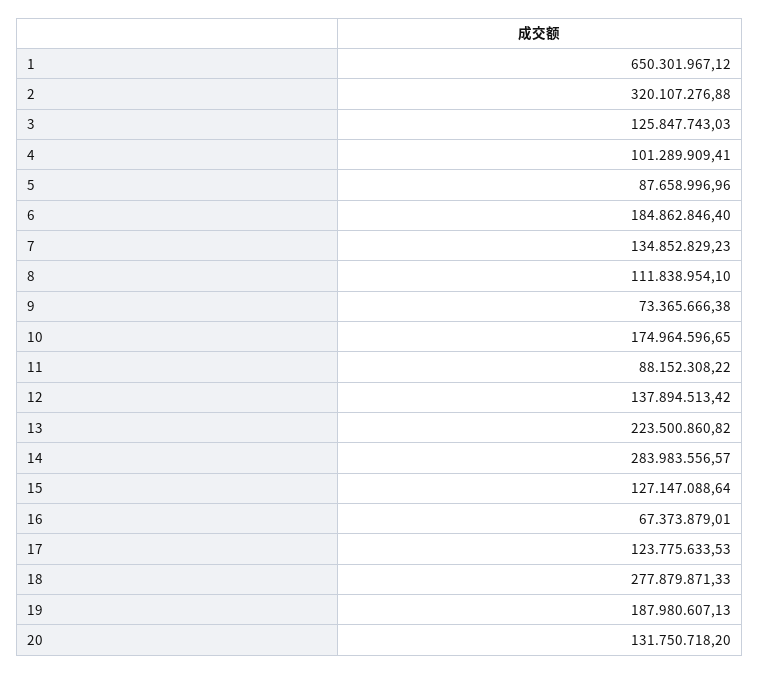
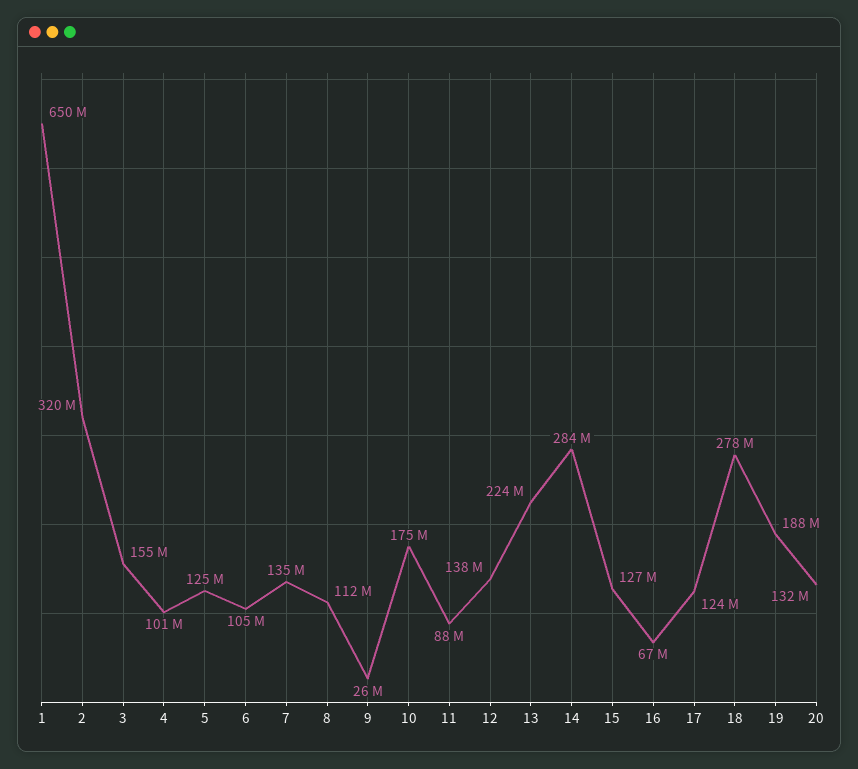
  {
    "1": 650301967.12,
    "2": 320107276.88,
-   "3": 125847743.03,
+   "3": 155000000,
    "4": 101289909.41,
-   "5": 87658996.96,
+   "5": 125000000,
-   "6": 184862846.4,
+   "6": 105000000,
    "7": 134852829.23,
    "8": 111838954.1,
-   "9": 73365666.38,
+   "9": 26000000,
    "10": 174964596.65,
    "11": 88152308.22,
    "12": 137894513.42,
    "13": 223500860.82,
    "14": 283983556.57,
    "15": 127147088.64,
    "16": 67373879.01,
    "17": 123775633.53,
    "18": 277879871.33,
    "19": 187980607.13,
    "20": 131750718.2
  }

